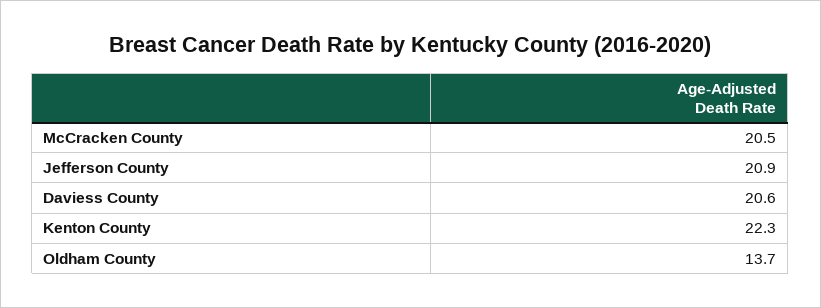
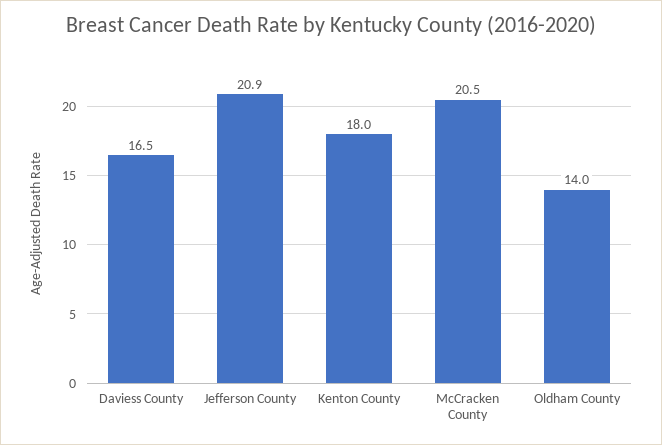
  {
    "McCracken County": 20.5,
    "Jefferson County": 20.9,
-   "Daviess County": 20.6,
+   "Daviess County": 16.5,
-   "Kenton County": 22.3,
+   "Kenton County": 18,
-   "Oldham County": 13.7
+   "Oldham County": 14
  }

